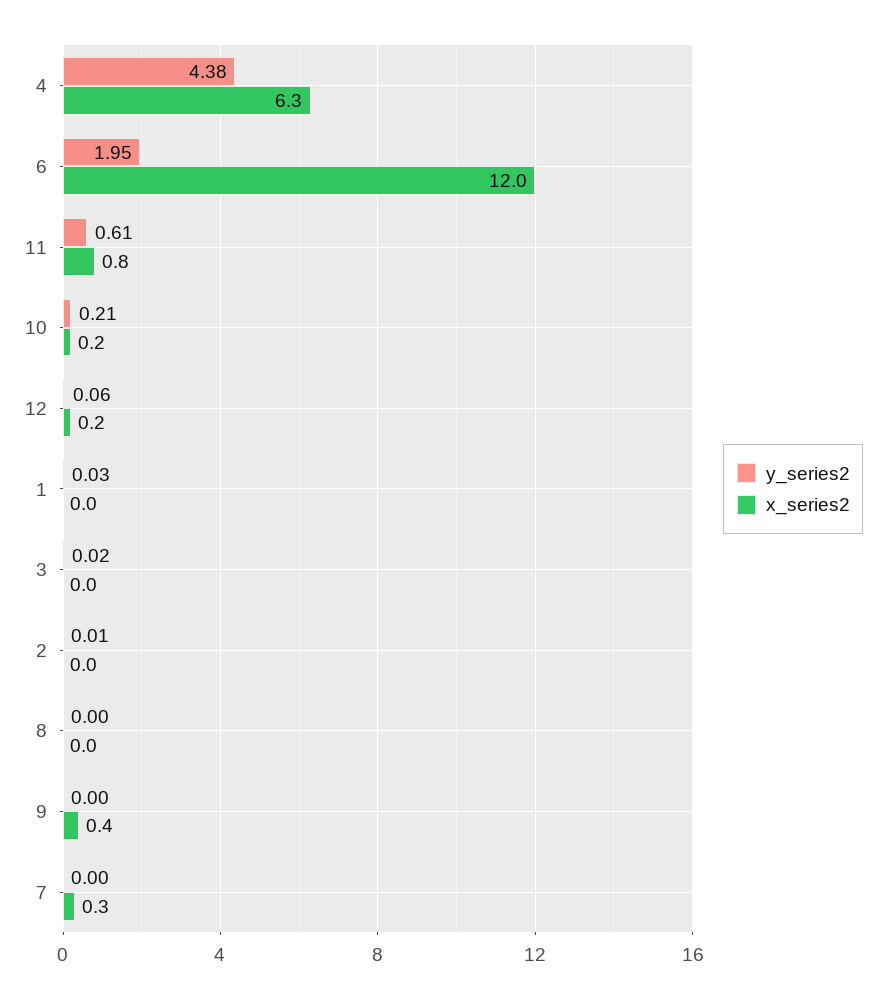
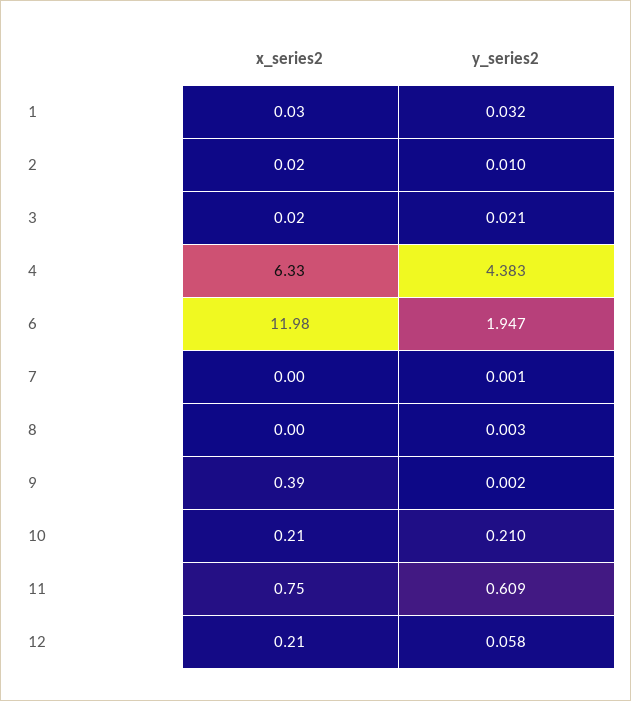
  {
    "y_series2": {
      "4": 4.383,
      "6": 1.947,
      "11": 0.609,
      "10": 0.21,
      "12": 0.058,
      "1": 0.032,
      "3": 0.021,
      "2": 0.01,
      "8": 0.003,
      "9": 0.002,
      "7": 0.001
    },
    "x_series2": {
      "4": 6.33,
      "6": 11.98,
      "11": 0.75,
      "10": 0.21,
      "12": 0.21,
      "1": 0.03,
      "3": 0.02,
      "2": 0.02,
      "8": 0,
      "9": 0.39,
-     "7": 0.3
+     "7": 0
    }
  }

